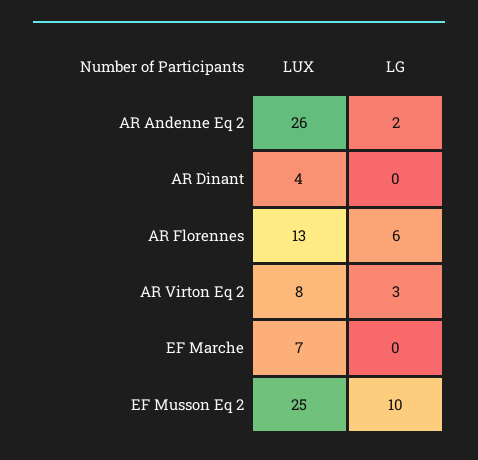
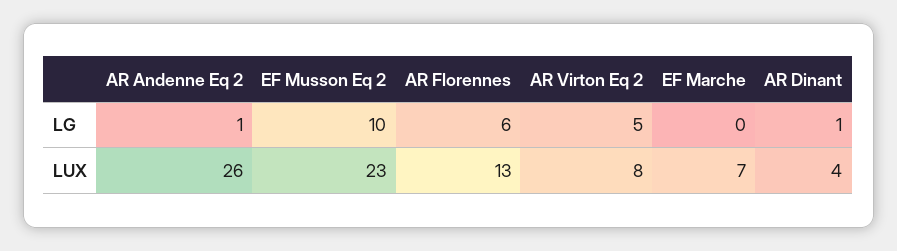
  {
    "LUX": {
      "AR Andenne Eq 2": 26,
      "AR Dinant": 4,
      "AR Florennes": 13,
      "AR Virton Eq 2": 8,
      "EF Marche": 7,
-     "EF Musson Eq 2": 25
+     "EF Musson Eq 2": 23
    },
    "LG": {
-     "AR Andenne Eq 2": 2,
+     "AR Andenne Eq 2": 1,
-     "AR Dinant": 0,
+     "AR Dinant": 1,
      "AR Florennes": 6,
-     "AR Virton Eq 2": 3,
+     "AR Virton Eq 2": 5,
      "EF Marche": 0,
      "EF Musson Eq 2": 10
    }
  }

